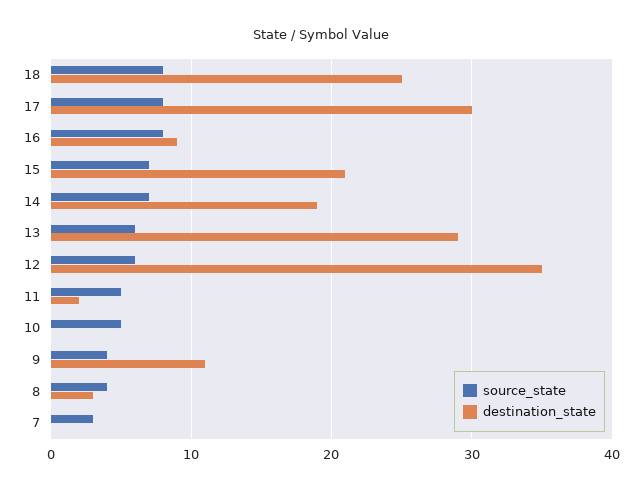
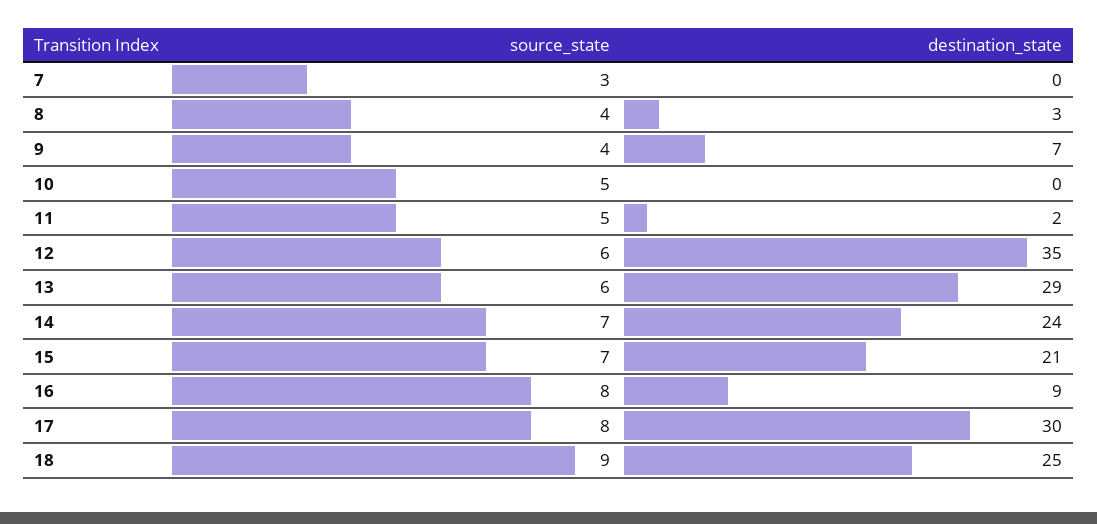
  {
    "source_state": {
-     "18": 8,
+     "18": 9,
      "17": 8,
      "16": 8,
      "15": 7,
      "14": 7,
      "13": 6,
      "12": 6,
      "11": 5,
      "10": 5,
      "9": 4,
      "8": 4,
      "7": 3
    },
    "destination_state": {
      "18": 25,
      "17": 30,
      "16": 9,
      "15": 21,
-     "14": 19,
+     "14": 24,
      "13": 29,
      "12": 35,
      "11": 2,
      "10": 0,
-     "9": 11,
+     "9": 7,
      "8": 3,
      "7": 0
    }
  }

